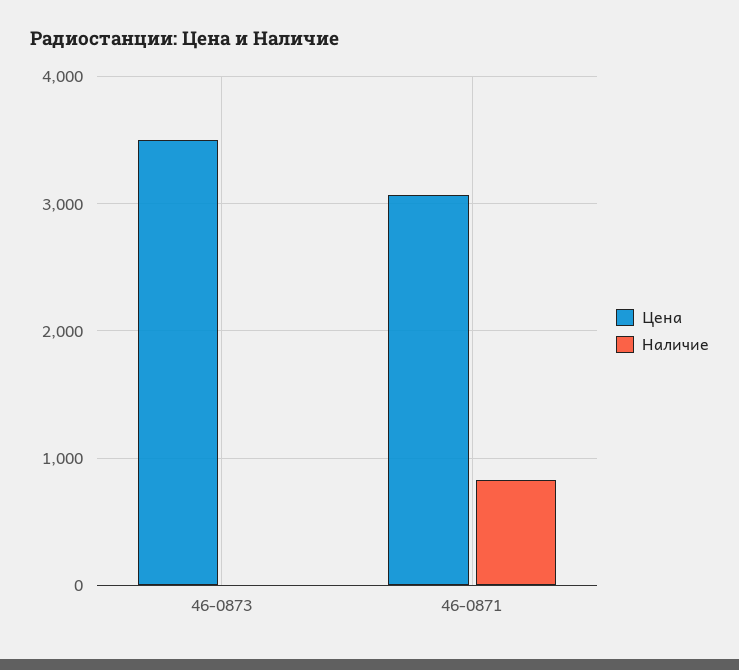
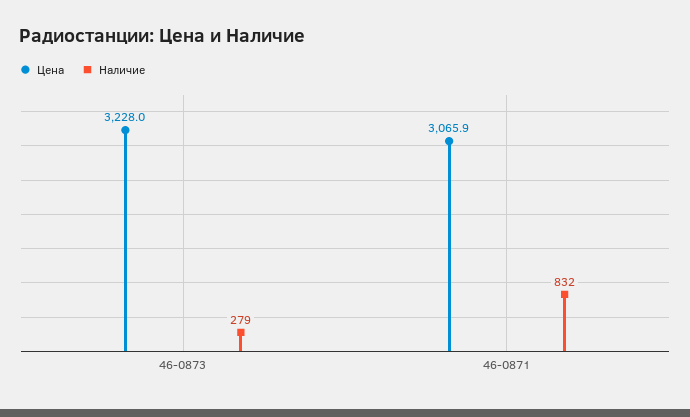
  {
    "Цена": {
-     "46-0873": 3500,
+     "46-0873": 3228,
      "46-0871": 3065.9
    },
    "Наличие": {
-     "46-0873": 0,
+     "46-0873": 279,
      "46-0871": 832
    }
  }

